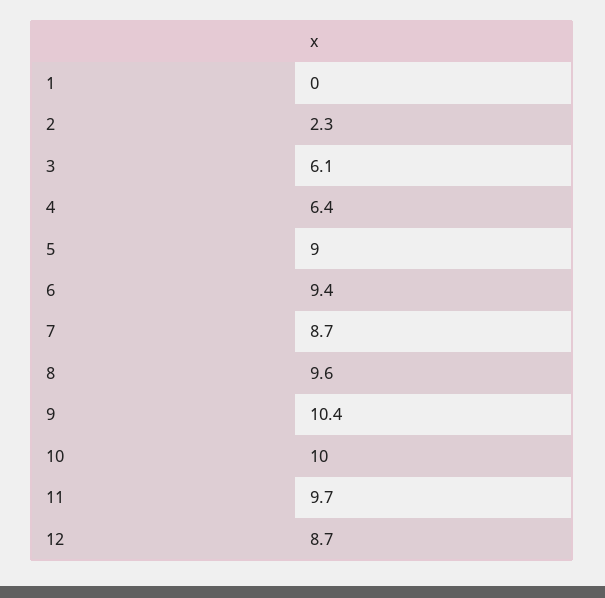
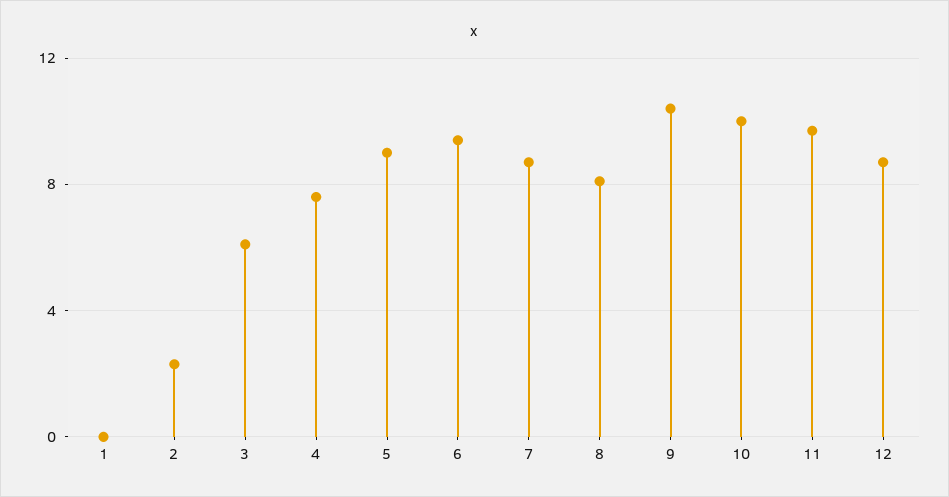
  {
    "1": 0,
    "2": 2.3,
    "3": 6.1,
-   "4": 6.4,
+   "4": 7.5,
    "5": 9,
    "6": 9.4,
    "7": 8.7,
-   "8": 9.6,
+   "8": 8,
    "9": 10.4,
    "10": 10,
    "11": 9.7,
    "12": 8.7
  }

